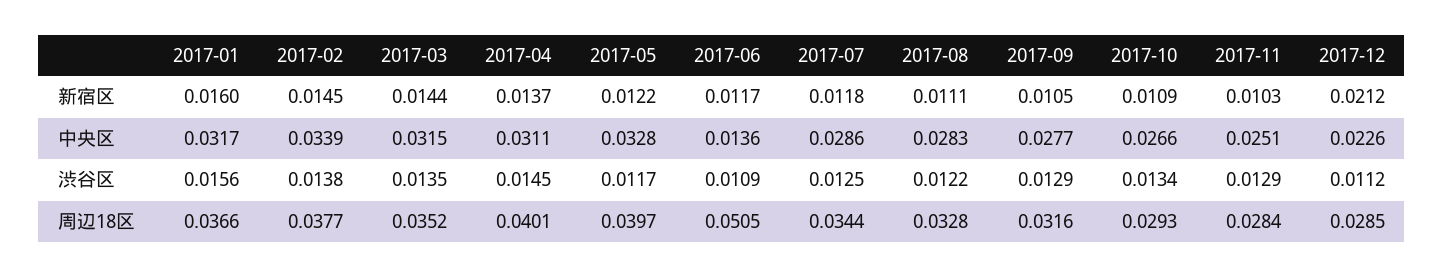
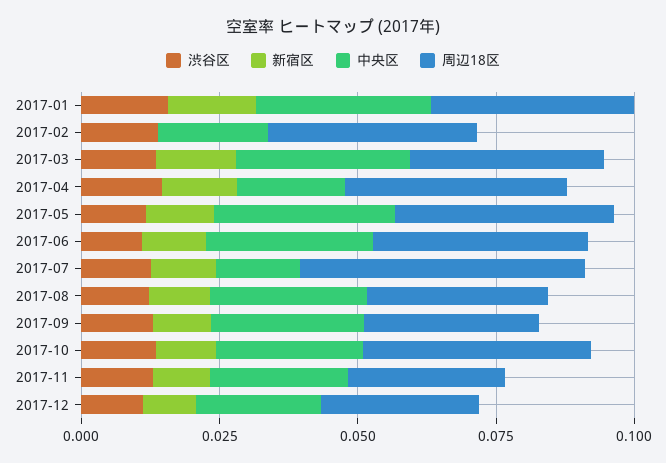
  {
    "新宿区": {
      "2017-01": 0.016,
-     "2017-02": 0.0145,
+     "2017-02": 0,
      "2017-03": 0.0144,
      "2017-04": 0.0137,
      "2017-05": 0.0122,
      "2017-06": 0.0117,
      "2017-07": 0.0118,
      "2017-08": 0.0111,
      "2017-09": 0.0105,
      "2017-10": 0.0109,
      "2017-11": 0.0103,
-     "2017-12": 0.0212
+     "2017-12": 0.01
    },
    "中央区": {
      "2017-01": 0.0317,
-     "2017-02": 0.0339,
+     "2017-02": 0.02,
      "2017-03": 0.0315,
-     "2017-04": 0.0311,
+     "2017-04": 0.02,
      "2017-05": 0.0328,
-     "2017-06": 0.0136,
+     "2017-06": 0.03,
-     "2017-07": 0.0286,
+     "2017-07": 0.015,
      "2017-08": 0.0283,
      "2017-09": 0.0277,
      "2017-10": 0.0266,
      "2017-11": 0.0251,
      "2017-12": 0.0226
    },
    "渋谷区": {
      "2017-01": 0.0156,
      "2017-02": 0.0138,
      "2017-03": 0.0135,
      "2017-04": 0.0145,
      "2017-05": 0.0117,
      "2017-06": 0.0109,
      "2017-07": 0.0125,
      "2017-08": 0.0122,
      "2017-09": 0.0129,
      "2017-10": 0.0134,
      "2017-11": 0.0129,
      "2017-12": 0.0112
    },
    "周辺18区": {
      "2017-01": 0.0366,
      "2017-02": 0.0377,
      "2017-03": 0.0352,
      "2017-04": 0.0401,
      "2017-05": 0.0397,
-     "2017-06": 0.0505,
+     "2017-06": 0.04,
-     "2017-07": 0.0344,
+     "2017-07": 0.05,
      "2017-08": 0.0328,
      "2017-09": 0.0316,
-     "2017-10": 0.0293,
+     "2017-10": 0.04,
      "2017-11": 0.0284,
      "2017-12": 0.0285
    }
  }

